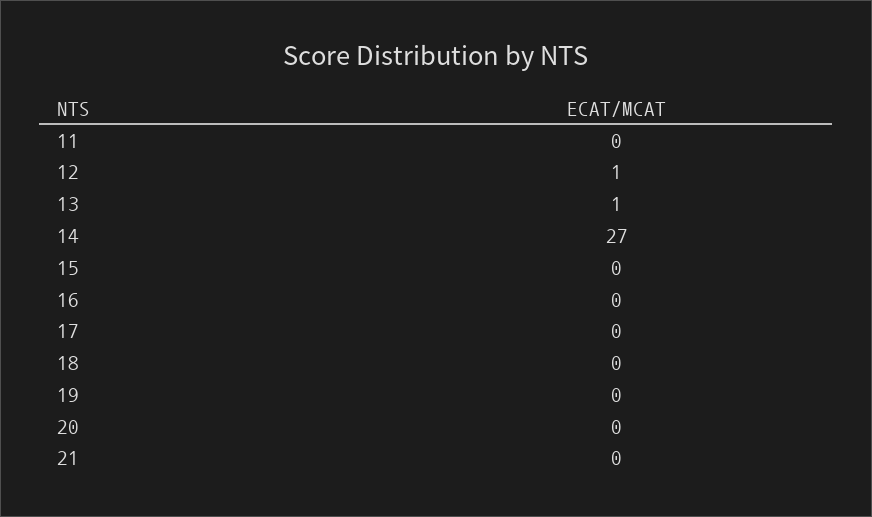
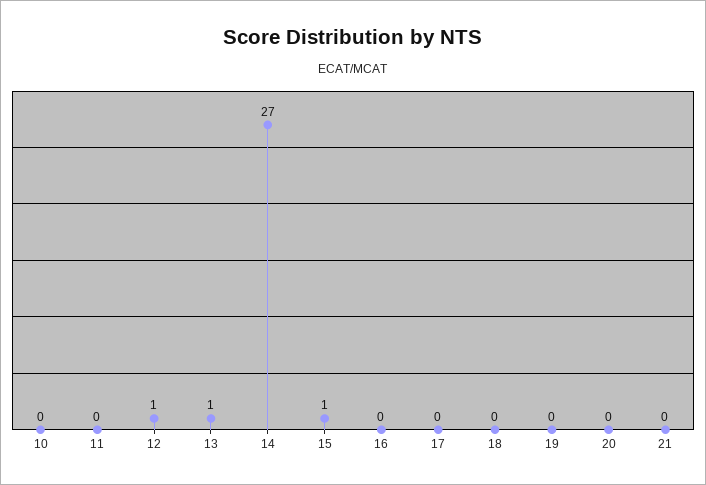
  {
    "11": 0,
    "12": 1,
    "13": 1,
    "14": 27,
-   "15": 0,
+   "15": 1,
    "16": 0,
    "17": 0,
    "18": 0,
    "19": 0,
    "20": 0,
-   "21": 0
+   "21": 0,
+   "10": 0
  }

